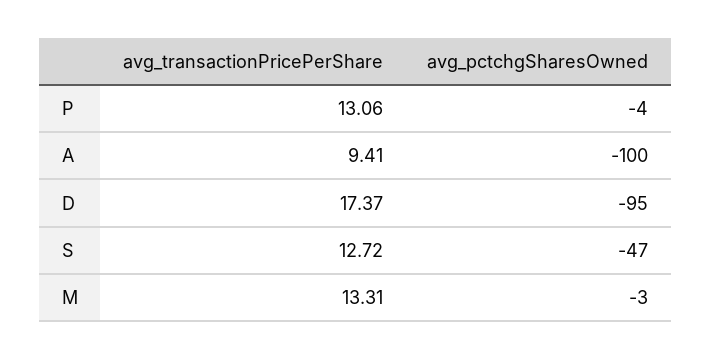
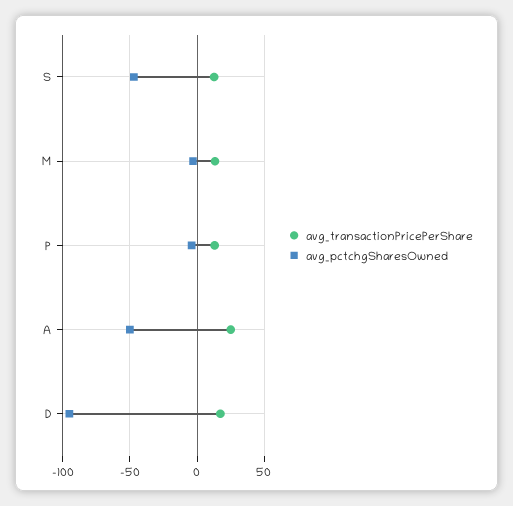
  {
    "avg_transactionPricePerShare": {
      "P": 13.06,
-     "A": 9.41,
+     "A": 25,
      "D": 17.37,
      "S": 12.72,
      "M": 13.31
    },
    "avg_pctchgSharesOwned": {
      "P": -4,
-     "A": -100,
+     "A": -50,
      "D": -95,
      "S": -47,
      "M": -3
    }
  }

